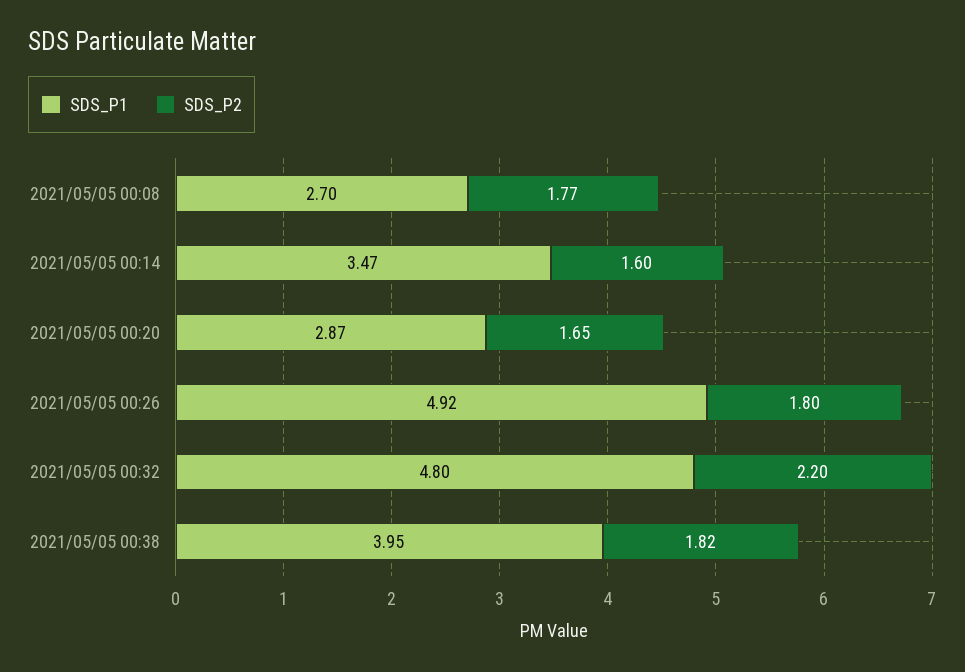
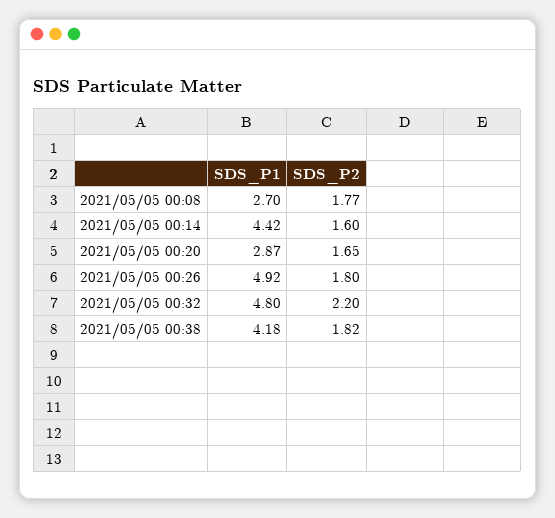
  {
    "SDS_P1": {
      "2021/05/05 00:08": 2.7,
-     "2021/05/05 00:14": 3.47,
+     "2021/05/05 00:14": 4.42,
      "2021/05/05 00:20": 2.87,
      "2021/05/05 00:26": 4.92,
      "2021/05/05 00:32": 4.8,
-     "2021/05/05 00:38": 3.95
+     "2021/05/05 00:38": 4.18
    },
    "SDS_P2": {
      "2021/05/05 00:08": 1.77,
      "2021/05/05 00:14": 1.6,
      "2021/05/05 00:20": 1.65,
      "2021/05/05 00:26": 1.8,
      "2021/05/05 00:32": 2.2,
      "2021/05/05 00:38": 1.82
    }
  }

